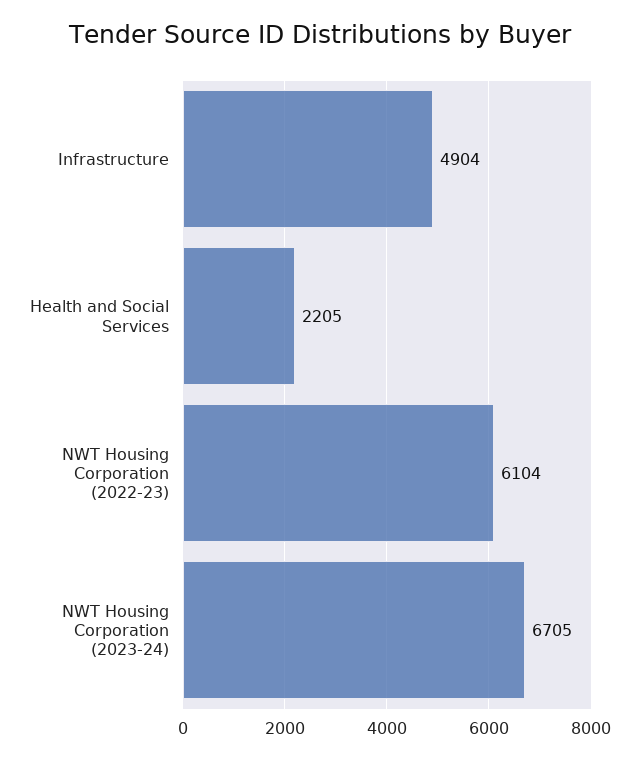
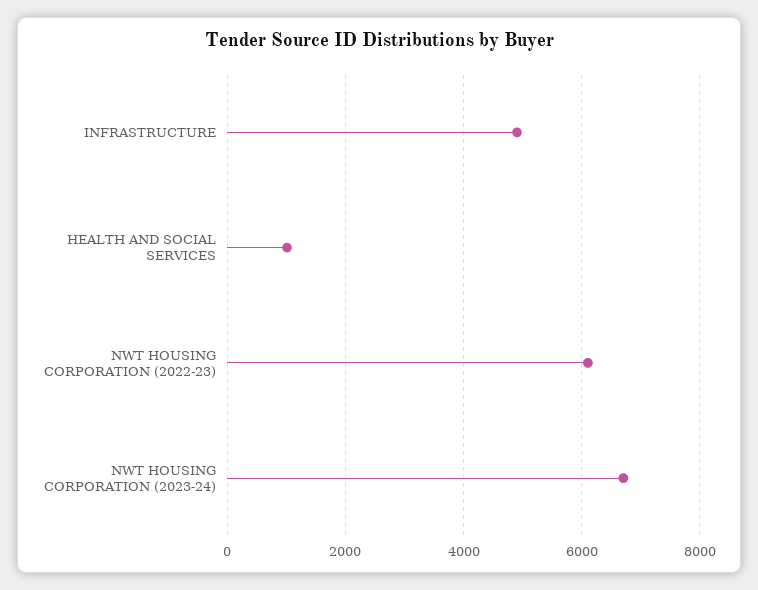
  {
    "Infrastructure": 4904,
-   "Health and Social Services": 2205,
+   "Health and Social Services": 1000,
    "NWT Housing Corporation (2022-23)": 6104,
    "NWT Housing Corporation (2023-24)": 6705
  }

